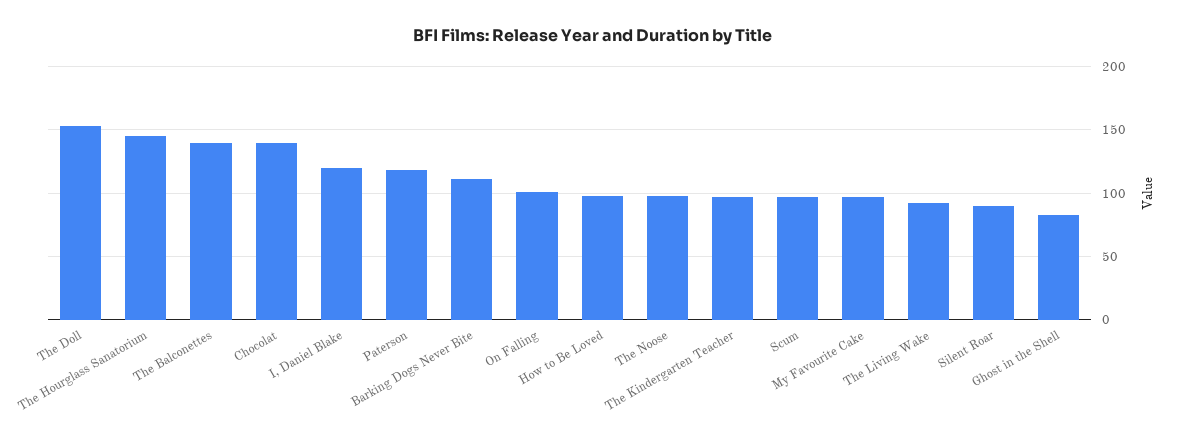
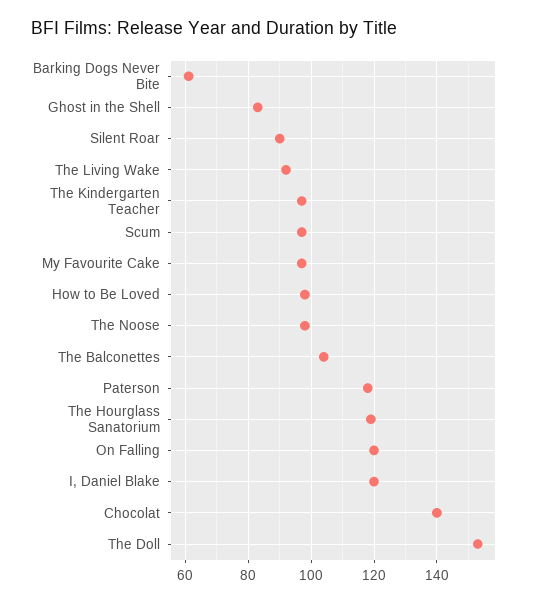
  {
    "The Doll": 155,
-   "The Hourglass Sanatorium": 145,
+   "The Hourglass Sanatorium": 120,
-   "The Balconettes": 140,
+   "The Balconettes": 105,
    "Chocolat": 140,
    "I, Daniel Blake": 120,
    "Paterson": 120,
-   "Barking Dogs Never Bite": 110,
+   "Barking Dogs Never Bite": 60,
-   "On Falling": 100,
+   "On Falling": 120,
    "How to Be Loved": 100,
    "The Noose": 100,
    "The Kindergarten Teacher": 95,
    "Scum": 95,
    "My Favourite Cake": 95,
    "The Living Wake": 90,
    "Silent Roar": 90,
    "Ghost in the Shell": 85
  }

